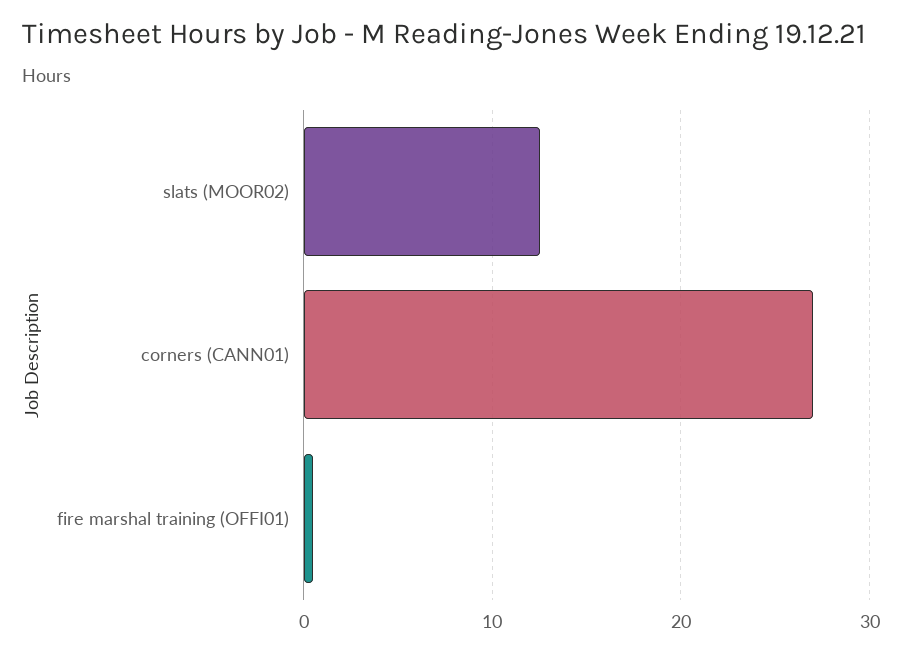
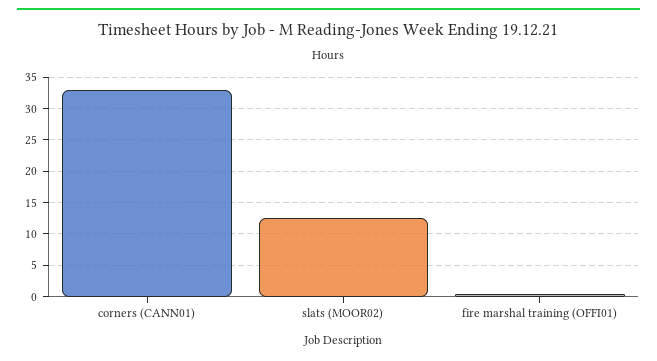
  {
    "slats (MOOR02)": 13,
-   "corners (CANN01)": 27,
+   "corners (CANN01)": 33,
    "fire marshal training (OFFI01)": 1
  }

